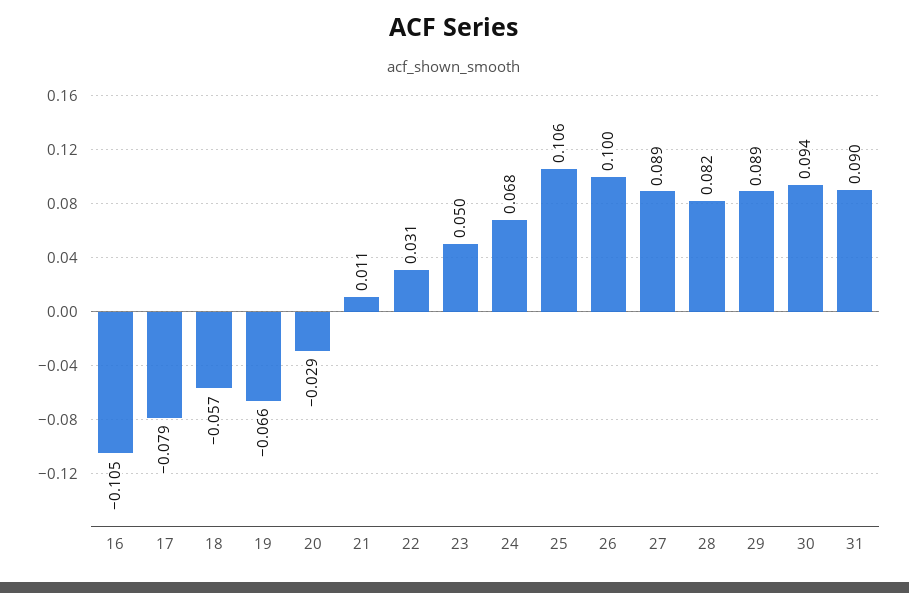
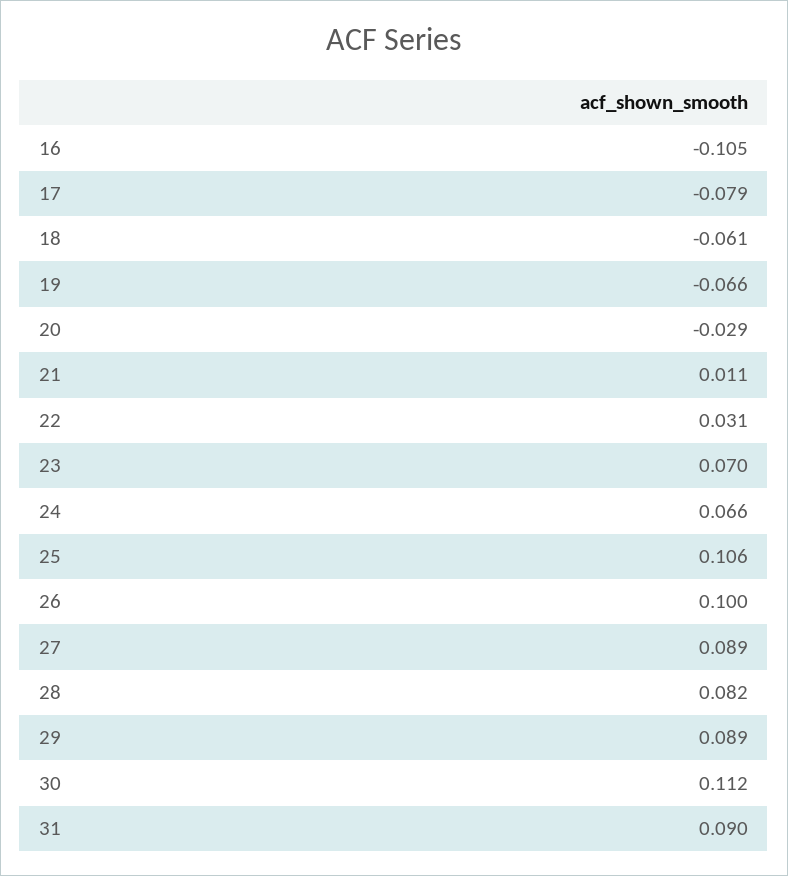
  {
    "16": -0.105,
    "17": -0.079,
-   "18": -0.057,
+   "18": -0.061,
    "19": -0.066,
    "20": -0.029,
    "21": 0.011,
    "22": 0.031,
-   "23": 0.05,
+   "23": 0.07,
-   "24": 0.068,
+   "24": 0.066,
    "25": 0.106,
    "26": 0.1,
    "27": 0.089,
    "28": 0.082,
    "29": 0.089,
-   "30": 0.094,
+   "30": 0.112,
    "31": 0.09
  }

